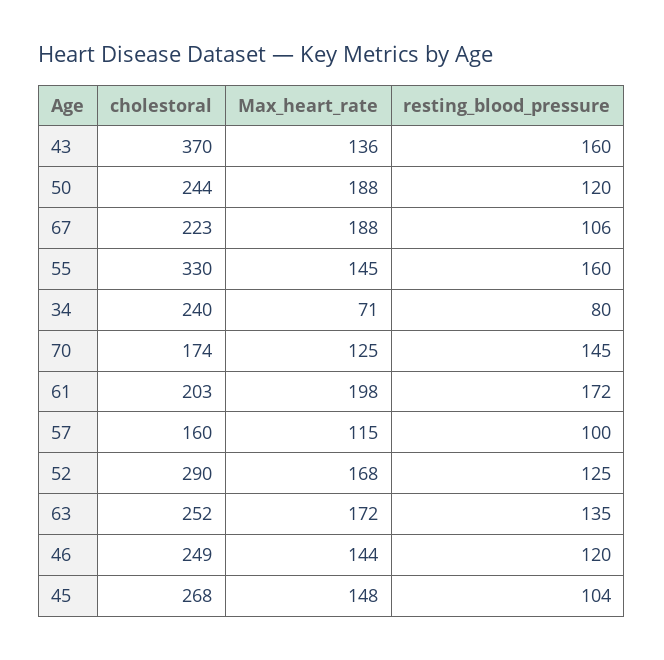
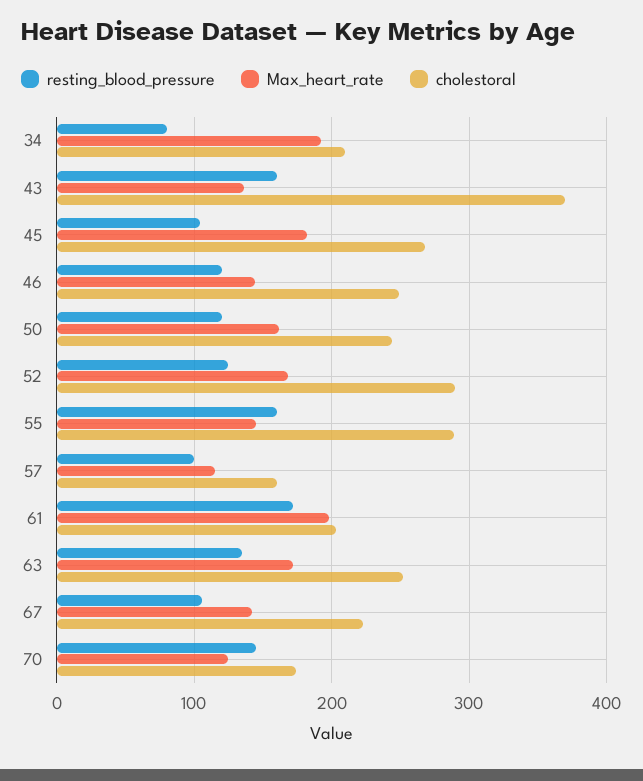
  {
    "cholestoral": {
      "43": 370,
      "50": 244,
      "67": 223,
-     "55": 330,
+     "55": 290,
-     "34": 240,
+     "34": 210,
      "70": 174,
      "61": 203,
      "57": 160,
      "52": 290,
      "63": 252,
      "46": 249,
      "45": 268
    },
    "Max_heart_rate": {
      "43": 136,
-     "50": 188,
+     "50": 160,
-     "67": 188,
+     "67": 140,
      "55": 145,
-     "34": 71,
+     "34": 190,
      "70": 125,
      "61": 198,
      "57": 115,
      "52": 168,
      "63": 172,
      "46": 144,
-     "45": 148
+     "45": 180
    },
    "resting_blood_pressure": {
      "43": 160,
      "50": 120,
      "67": 106,
      "55": 160,
      "34": 80,
      "70": 145,
      "61": 172,
      "57": 100,
      "52": 125,
      "63": 135,
      "46": 120,
      "45": 104
    }
  }

